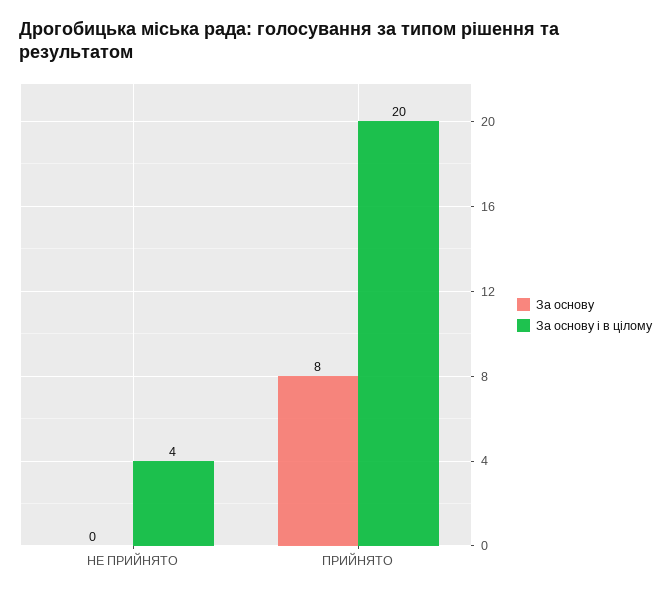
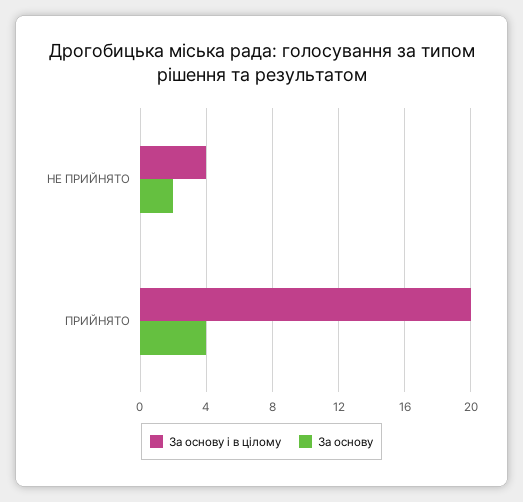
  {
    "За основу": {
-     "НЕ ПРИЙНЯТО": 0,
+     "НЕ ПРИЙНЯТО": 2,
-     "ПРИЙНЯТО": 8
+     "ПРИЙНЯТО": 4
    },
    "За основу і в цілому": {
      "НЕ ПРИЙНЯТО": 4,
      "ПРИЙНЯТО": 20
    }
  }

